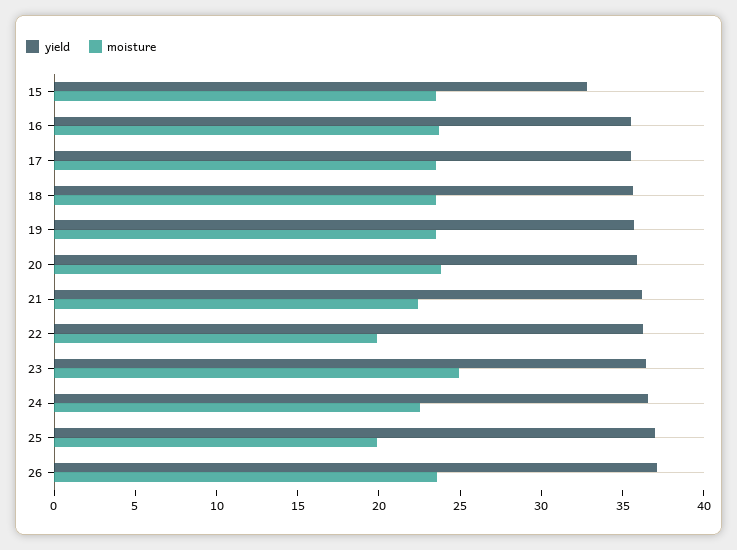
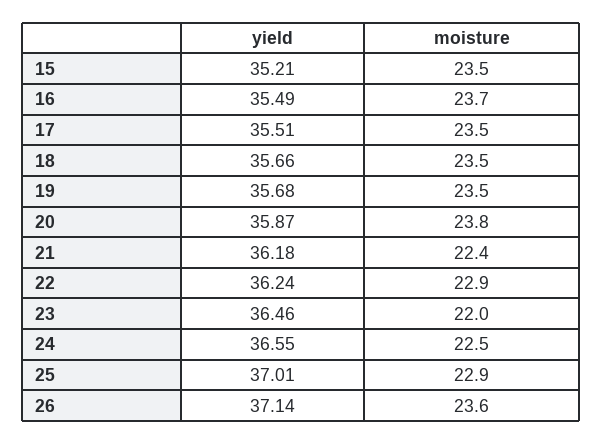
  {
    "yield": {
-     "15": 33,
+     "15": 35.21,
      "16": 35.49,
      "17": 35.51,
      "18": 35.66,
      "19": 35.68,
      "20": 35.87,
      "21": 36.18,
      "22": 36.24,
      "23": 36.46,
      "24": 36.55,
      "25": 37.01,
      "26": 37.14
    },
    "moisture": {
      "15": 23.5,
      "16": 23.7,
      "17": 23.5,
      "18": 23.5,
      "19": 23.5,
      "20": 23.8,
      "21": 22.4,
-     "22": 20,
+     "22": 22.9,
-     "23": 25,
+     "23": 22,
      "24": 22.5,
-     "25": 20,
+     "25": 22.9,
      "26": 23.6
    }
  }

